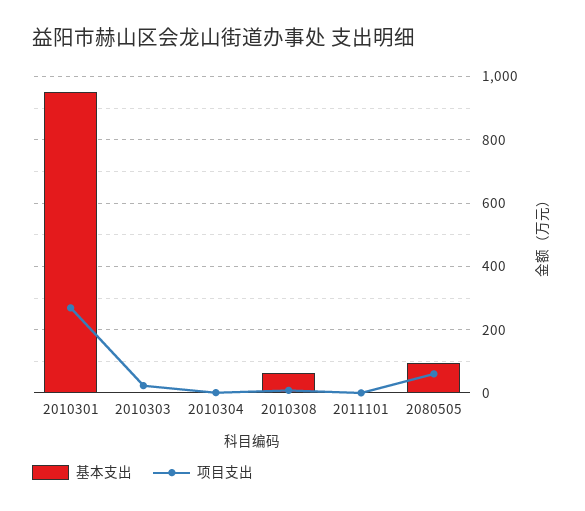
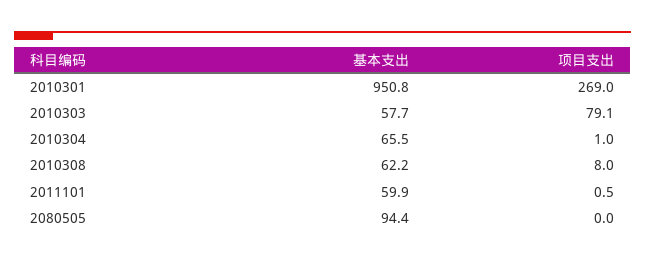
  {
    "基本支出": {
      "2010301": 950.8,
-     "2010303": 0,
+     "2010303": 57.7,
-     "2010304": 0,
+     "2010304": 65.5,
      "2010308": 62.2,
-     "2011101": 0,
+     "2011101": 59.9,
      "2080505": 94.4
    },
    "项目支出": {
      "2010301": 269,
-     "2010303": 20,
+     "2010303": 79.1,
      "2010304": 1,
      "2010308": 8,
      "2011101": 0.5,
-     "2080505": 60
+     "2080505": 0
    }
  }

